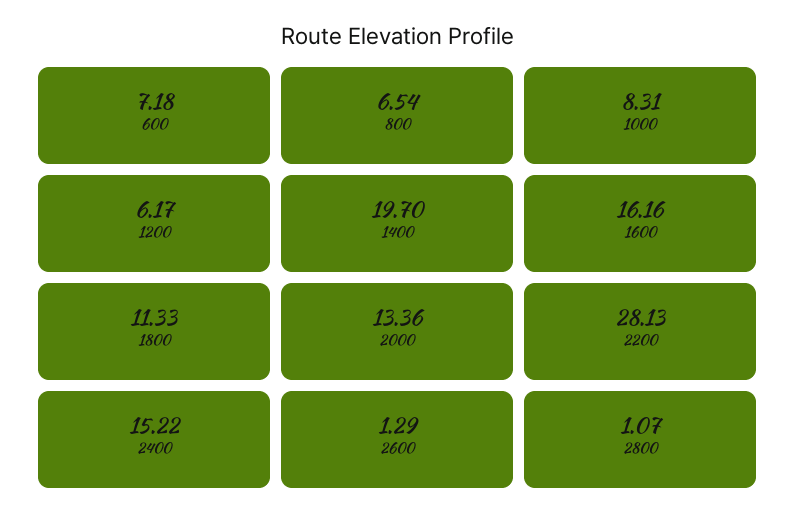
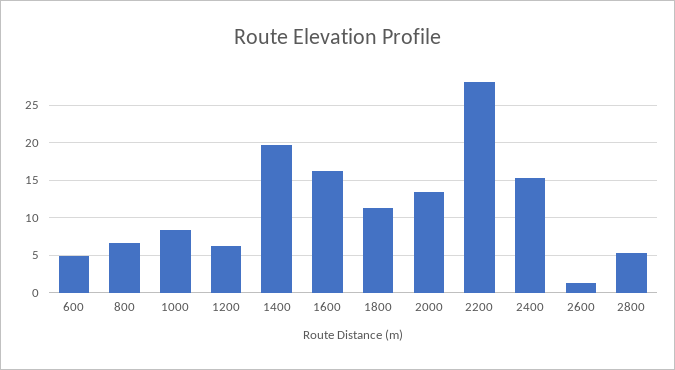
  {
-   "600": 7.18,
+   "600": 5,
    "800": 6.54,
    "1000": 8.31,
    "1200": 6.17,
    "1400": 19.7,
    "1600": 16.16,
    "1800": 11.33,
    "2000": 13.36,
    "2200": 28.13,
    "2400": 15.22,
    "2600": 1.29,
-   "2800": 1.07
+   "2800": 5
  }

